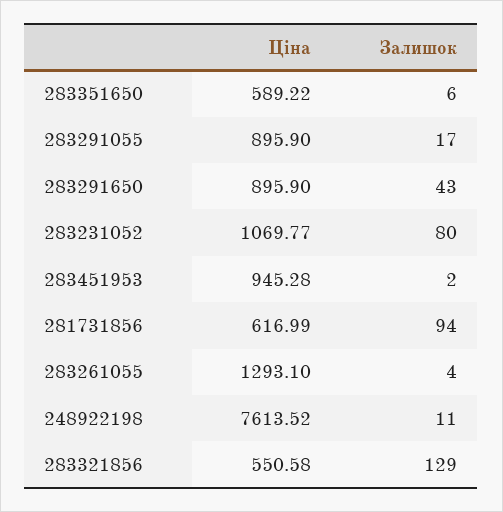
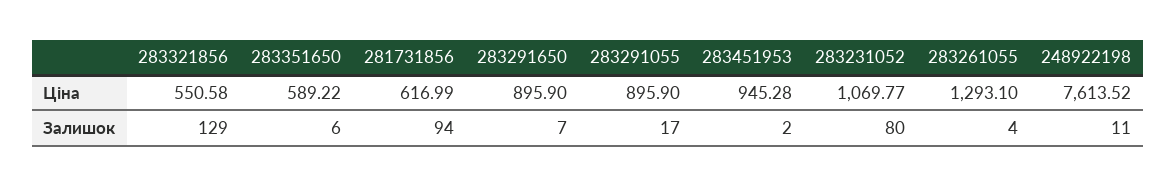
  {
    "Ціна": {
      "283351650": 589.22,
      "283291055": 895.9,
      "283291650": 895.9,
      "283231052": 1069.77,
      "283451953": 945.28,
      "281731856": 616.99,
      "283261055": 1293.1,
      "248922198": 7613.52,
      "283321856": 550.58
    },
    "Залишок": {
      "283351650": 6,
      "283291055": 17,
-     "283291650": 43,
+     "283291650": 7,
      "283231052": 80,
      "283451953": 2,
      "281731856": 94,
      "283261055": 4,
      "248922198": 11,
      "283321856": 129
    }
  }

